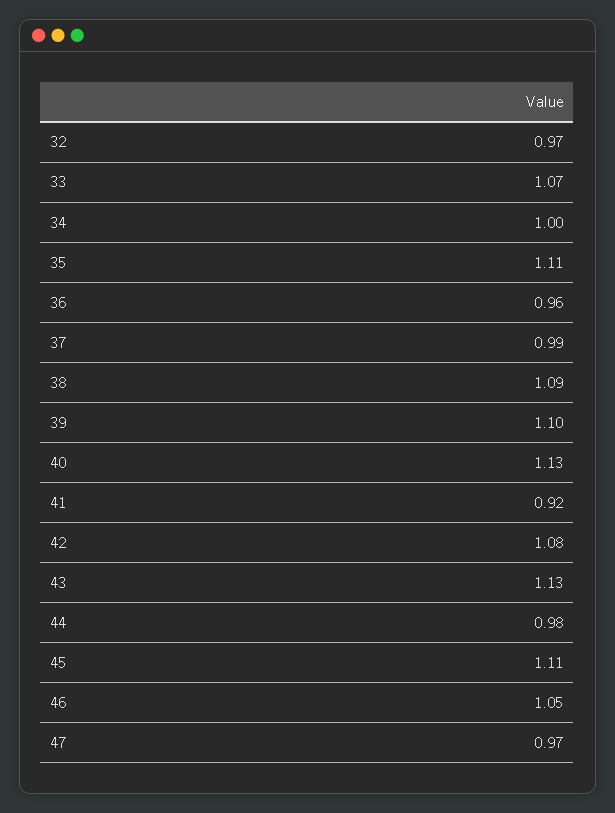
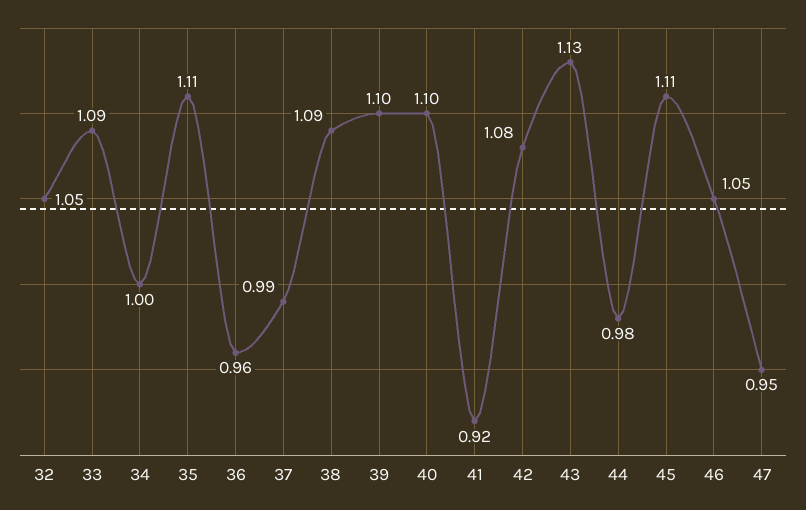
  {
-   "32": 0.97,
+   "32": 1.05,
-   "33": 1.07,
+   "33": 1.09,
    "34": 1,
    "35": 1.11,
    "36": 0.96,
    "37": 0.99,
    "38": 1.09,
    "39": 1.1,
-   "40": 1.13,
+   "40": 1.1,
    "41": 0.92,
    "42": 1.08,
    "43": 1.13,
    "44": 0.98,
    "45": 1.11,
    "46": 1.05,
-   "47": 0.97
+   "47": 0.95
  }

